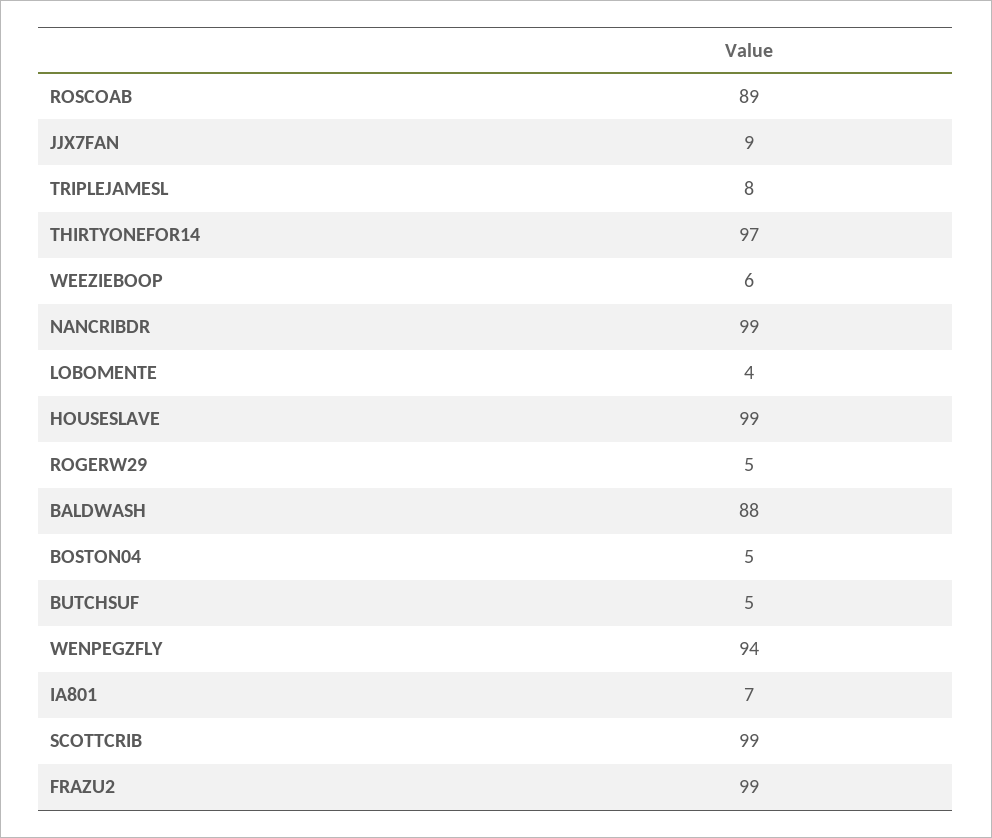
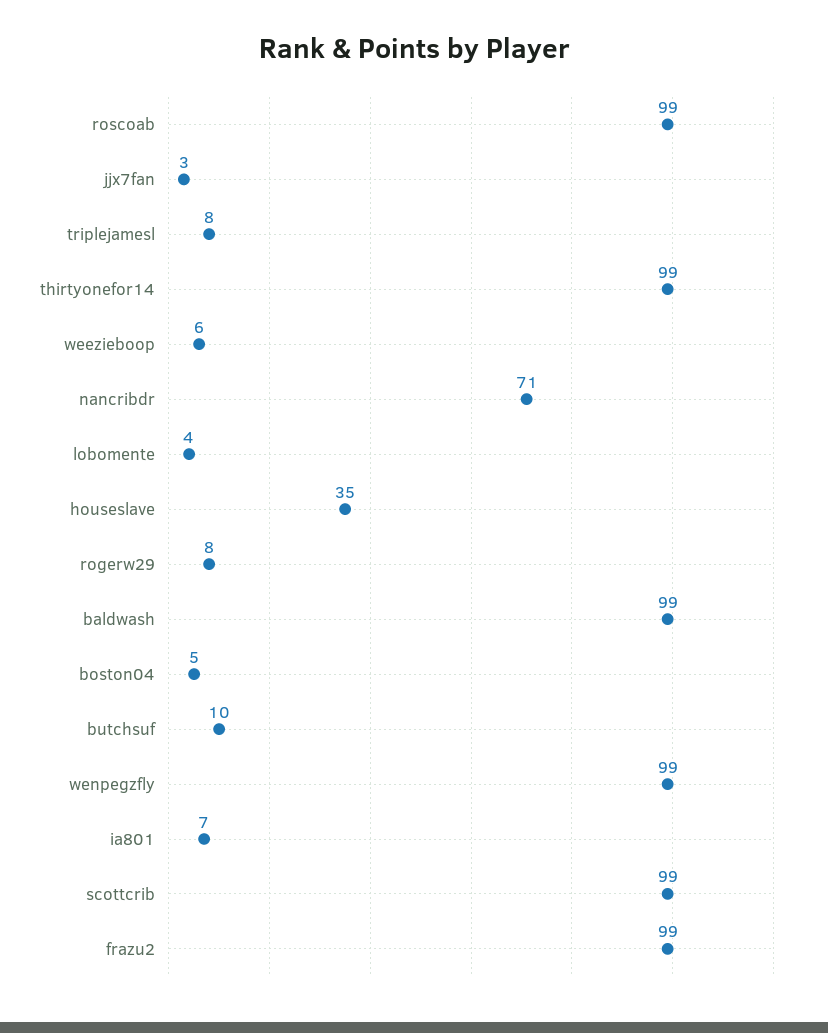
  {
-   "ROSCOAB": 89,
+   "ROSCOAB": 99,
-   "JJX7FAN": 9,
+   "JJX7FAN": 3,
    "TRIPLEJAMESL": 8,
-   "THIRTYONEFOR14": 97,
+   "THIRTYONEFOR14": 99,
    "WEEZIEBOOP": 6,
-   "NANCRIBDR": 99,
+   "NANCRIBDR": 71,
    "LOBOMENTE": 4,
-   "HOUSESLAVE": 99,
+   "HOUSESLAVE": 35,
-   "ROGERW29": 5,
+   "ROGERW29": 8,
-   "BALDWASH": 88,
+   "BALDWASH": 99,
    "BOSTON04": 5,
-   "BUTCHSUF": 5,
+   "BUTCHSUF": 10,
-   "WENPEGZFLY": 94,
+   "WENPEGZFLY": 99,
    "IA801": 7,
    "SCOTTCRIB": 99,
    "FRAZU2": 99
  }

